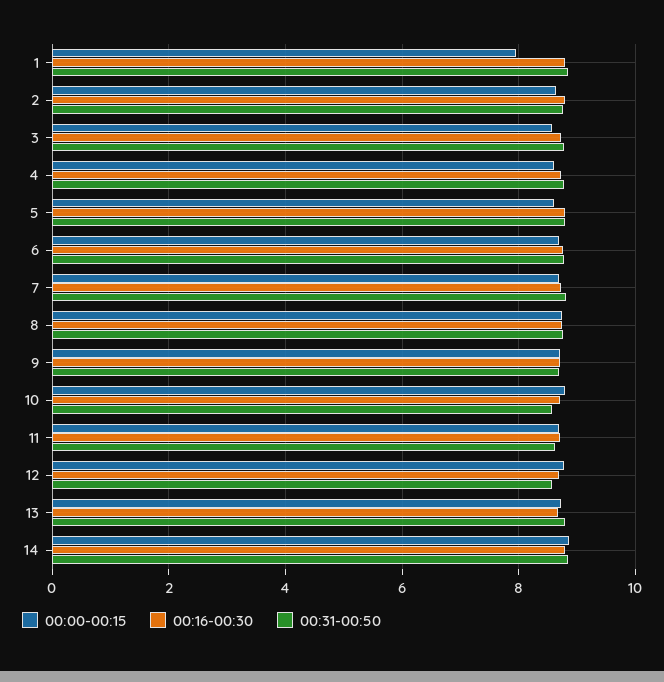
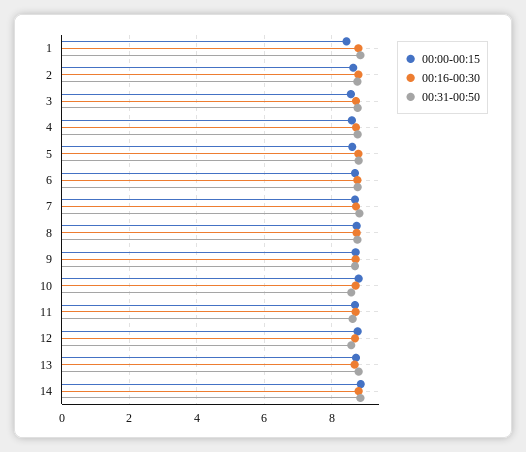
  {
    "00:00-00:15": {
-     "1": 8,
+     "1": 8.4,
      "2": 8.6,
      "3": 8.6,
      "4": 8.6,
      "5": 8.6,
      "6": 8.6,
      "7": 8.6,
      "8": 8.8,
      "9": 8.8,
      "10": 8.8,
      "11": 8.6,
      "12": 8.8,
      "13": 8.8,
      "14": 8.8
    },
    "00:16-00:30": {
      "1": 8.8,
      "2": 8.8,
      "3": 8.8,
      "4": 8.8,
      "5": 8.8,
      "6": 8.8,
      "7": 8.8,
      "8": 8.8,
      "9": 8.8,
      "10": 8.8,
      "11": 8.8,
      "12": 8.6,
      "13": 8.6,
      "14": 8.8
    },
    "00:31-00:50": {
      "1": 8.8,
      "2": 8.8,
      "3": 8.8,
      "4": 8.8,
      "5": 8.8,
      "6": 8.8,
      "7": 8.8,
      "8": 8.8,
      "9": 8.6,
      "10": 8.6,
      "11": 8.6,
      "12": 8.6,
      "13": 8.8,
      "14": 8.8
    }
  }

